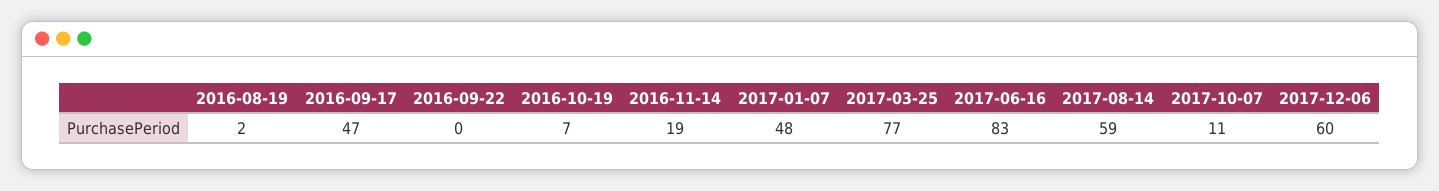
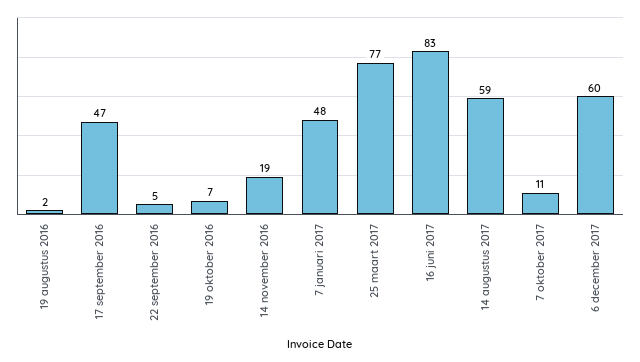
  {
    "2016-08-19": 2,
    "2016-09-17": 47,
-   "2016-09-22": 0,
+   "2016-09-22": 5,
    "2016-10-19": 7,
    "2016-11-14": 19,
    "2017-01-07": 48,
    "2017-03-25": 77,
    "2017-06-16": 83,
    "2017-08-14": 59,
    "2017-10-07": 11,
    "2017-12-06": 60
  }

